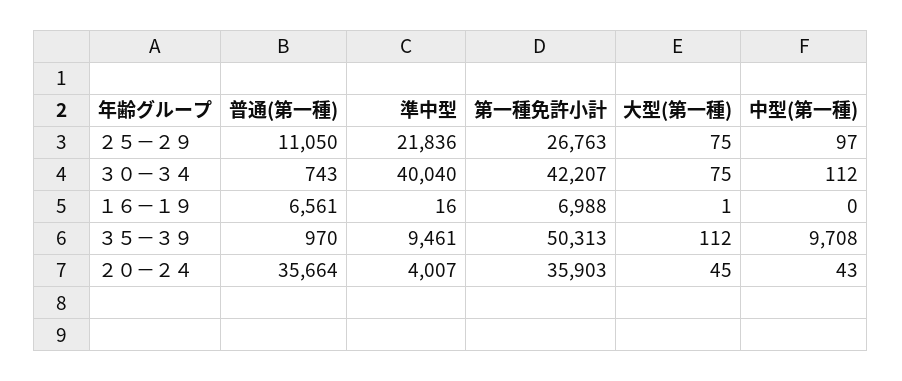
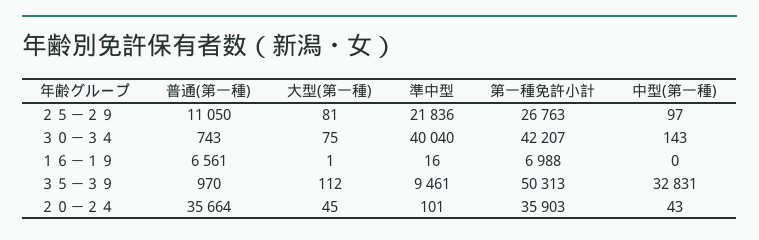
  {
    "普通(第一種)": {
      "２５－２９": 11050,
      "３０－３４": 743,
      "１６－１９": 6561,
      "３５－３９": 970,
      "２０－２４": 35664
    },
    "準中型": {
      "２５－２９": 21836,
      "３０－３４": 40040,
      "１６－１９": 16,
      "３５－３９": 9461,
-     "２０－２４": 4007
+     "２０－２４": 101
    },
    "第一種免許小計": {
      "２５－２９": 26763,
      "３０－３４": 42207,
      "１６－１９": 6988,
      "３５－３９": 50313,
      "２０－２４": 35903
    },
    "大型(第一種)": {
-     "２５－２９": 75,
+     "２５－２９": 81,
      "３０－３４": 75,
      "１６－１９": 1,
      "３５－３９": 112,
      "２０－２４": 45
    },
    "中型(第一種)": {
      "２５－２９": 97,
-     "３０－３４": 112,
+     "３０－３４": 143,
      "１６－１９": 0,
-     "３５－３９": 9708,
+     "３５－３９": 32831,
      "２０－２４": 43
    }
  }

